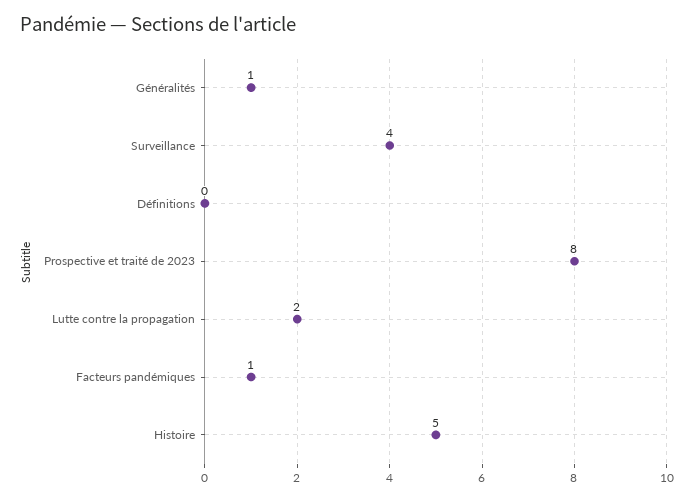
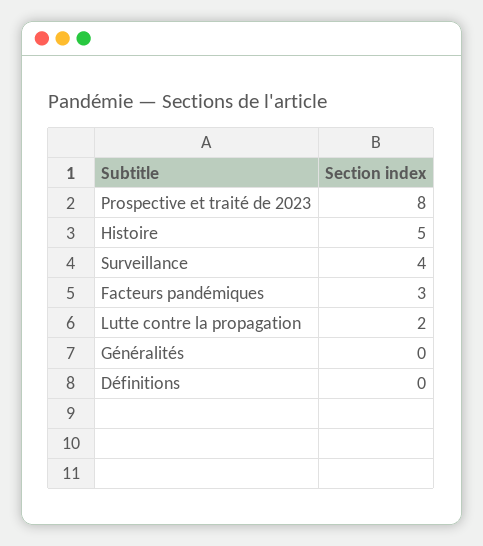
  {
-   "Généralités": 1,
+   "Généralités": 0,
    "Surveillance": 4,
    "Définitions": 0,
    "Prospective et traité de 2023": 8,
    "Lutte contre la propagation": 2,
-   "Facteurs pandémiques": 1,
+   "Facteurs pandémiques": 3,
    "Histoire": 5
  }

